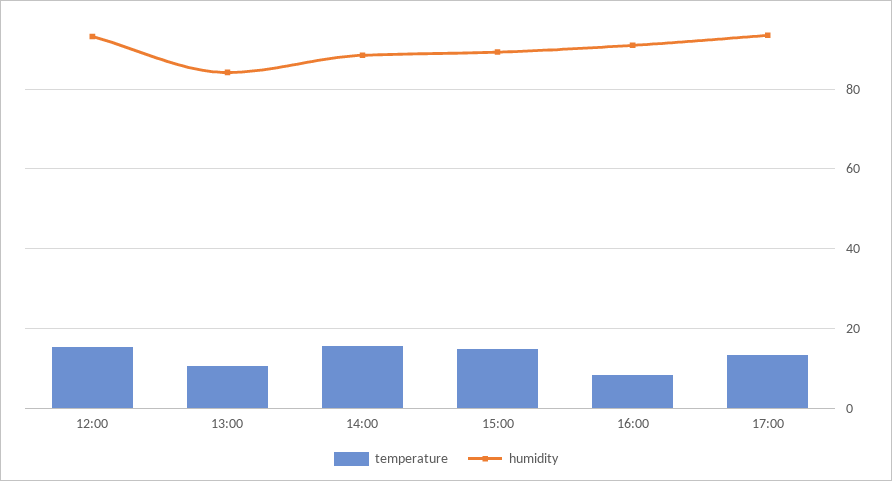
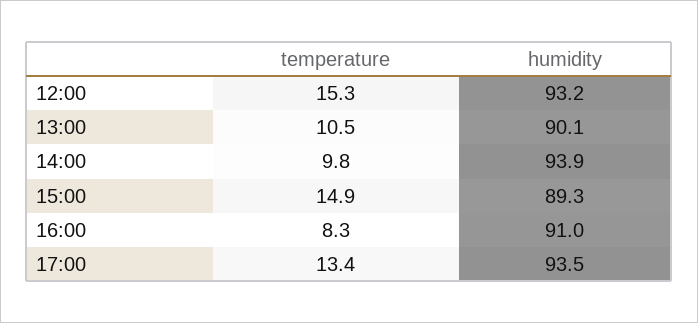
  {
    "temperature": {
      "12:00": 15.3,
      "13:00": 10.5,
-     "14:00": 16,
+     "14:00": 9.8,
      "15:00": 14.9,
      "16:00": 8.3,
      "17:00": 13.4
    },
    "humidity": {
      "12:00": 93.2,
-     "13:00": 84,
+     "13:00": 90.1,
-     "14:00": 88,
+     "14:00": 93.9,
      "15:00": 89.3,
      "16:00": 91,
      "17:00": 93.5
    }
  }

